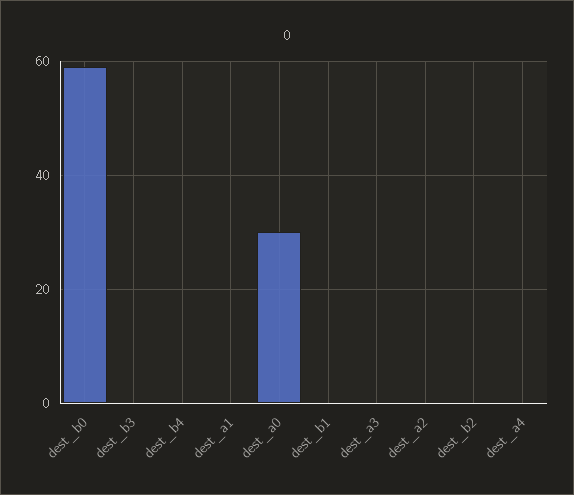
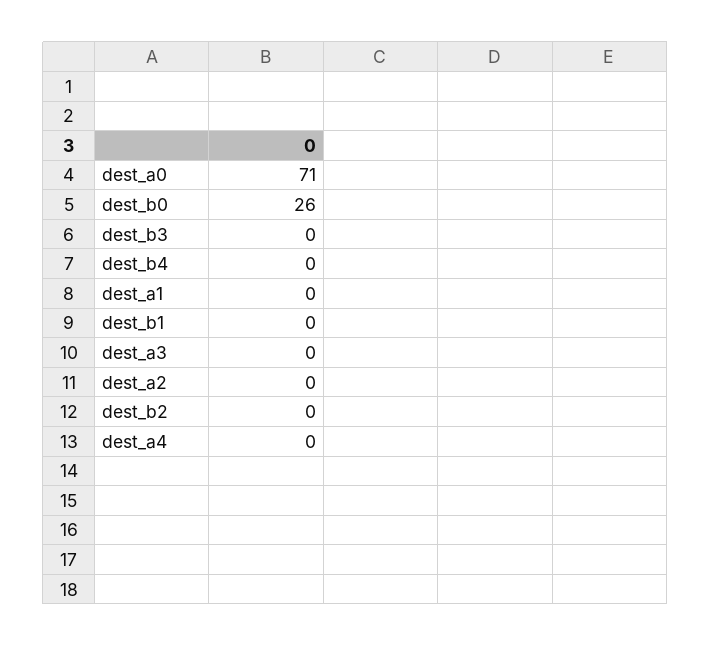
  {
-   "dest_b0": 60,
+   "dest_b0": 26,
    "dest_b3": 0,
    "dest_b4": 0,
    "dest_a1": 0,
-   "dest_a0": 30,
+   "dest_a0": 71,
    "dest_b1": 0,
    "dest_a3": 0,
    "dest_a2": 0,
    "dest_b2": 0,
    "dest_a4": 0
  }

